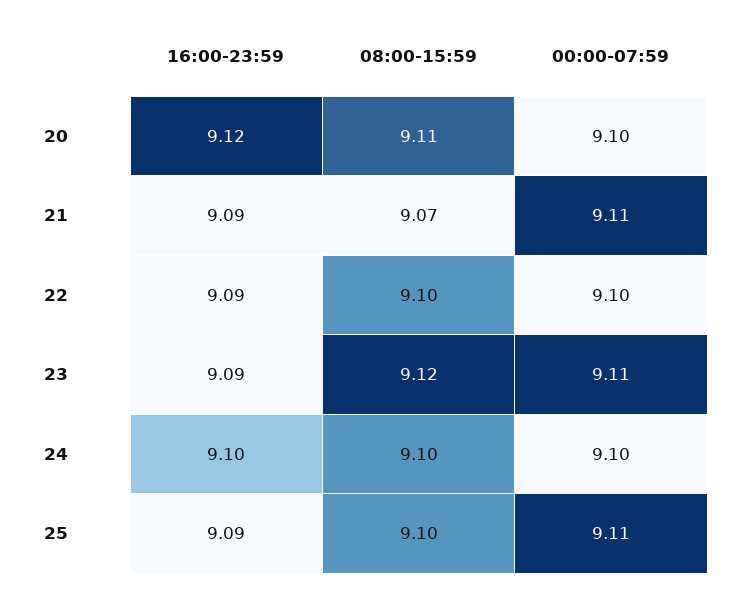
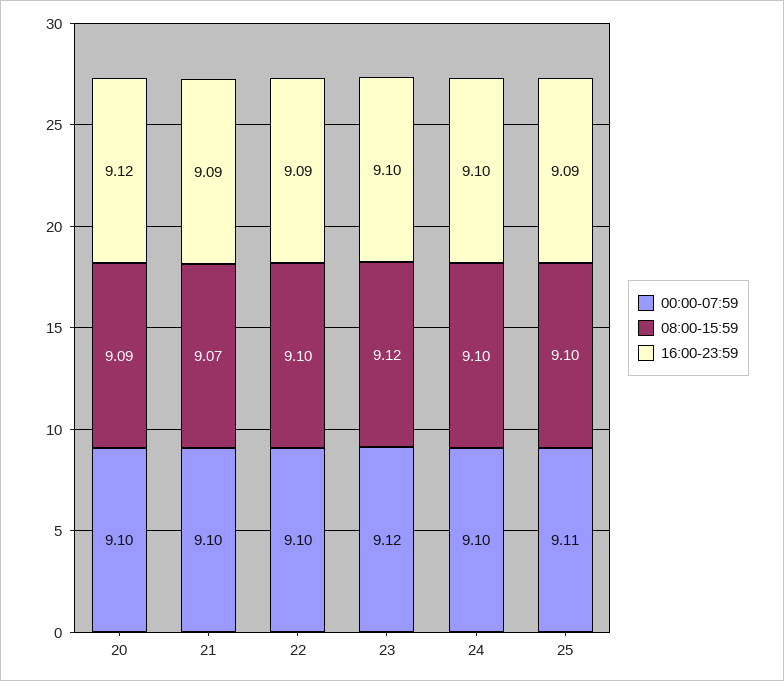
  {
    "16:00-23:59": {
      "20": 9.12,
      "21": 9.09,
      "22": 9.09,
-     "23": 9.09,
+     "23": 9.1,
      "24": 9.1,
      "25": 9.09
    },
    "08:00-15:59": {
-     "20": 9.11,
+     "20": 9.09,
      "21": 9.07,
      "22": 9.1,
      "23": 9.12,
      "24": 9.1,
      "25": 9.1
    },
    "00:00-07:59": {
      "20": 9.1,
-     "21": 9.11,
+     "21": 9.1,
      "22": 9.1,
-     "23": 9.11,
+     "23": 9.12,
      "24": 9.1,
      "25": 9.11
    }
  }

